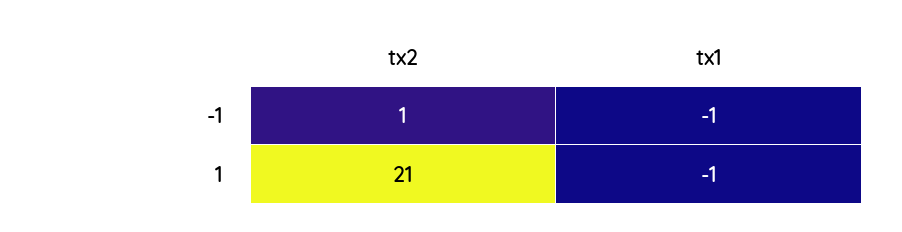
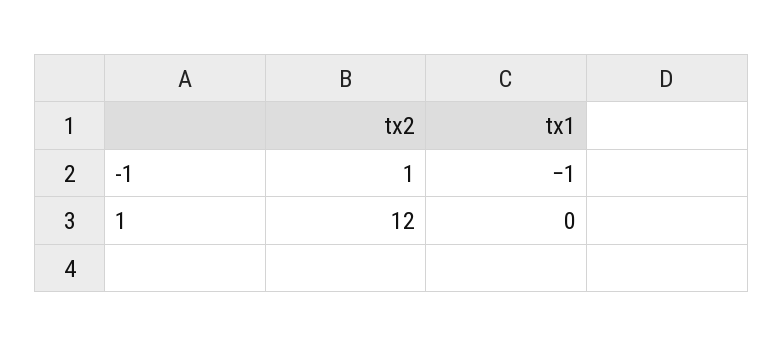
  {
    "tx2": {
      "-1": 1,
-     "1": 21
+     "1": 12
    },
    "tx1": {
      "-1": -1,
-     "1": -1
+     "1": 0
    }
  }

